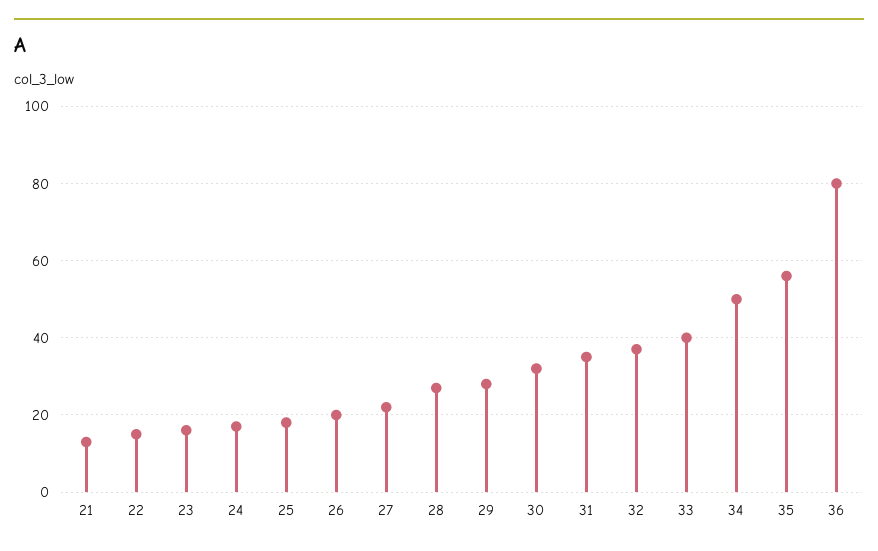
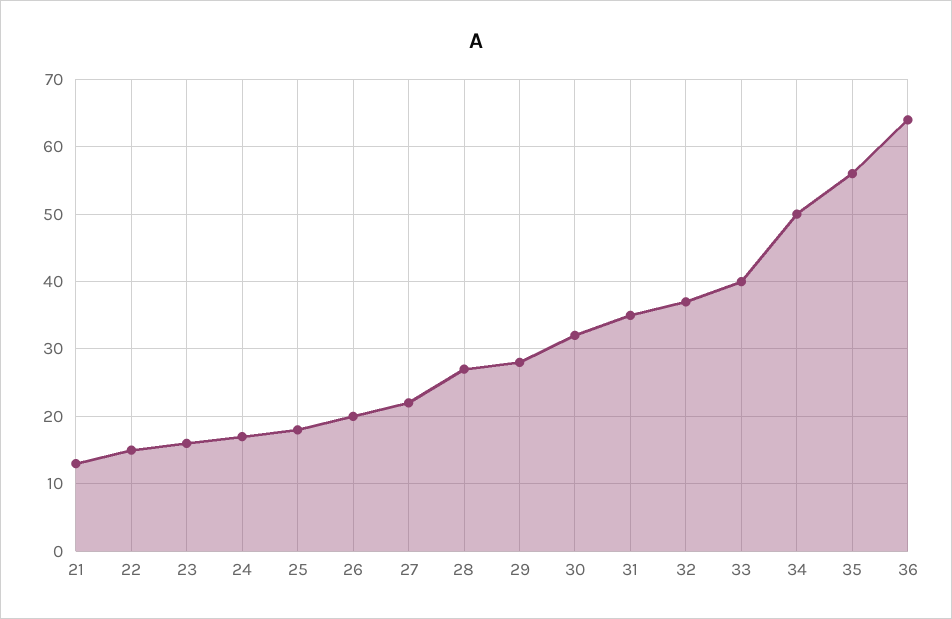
  {
    "21": 13,
    "22": 15,
    "23": 16,
    "24": 17,
    "25": 18,
    "26": 20,
    "27": 22,
    "28": 27,
    "29": 28,
    "30": 32,
    "31": 35,
    "32": 37,
    "33": 40,
    "34": 50,
    "35": 56,
-   "36": 80
+   "36": 64
  }

